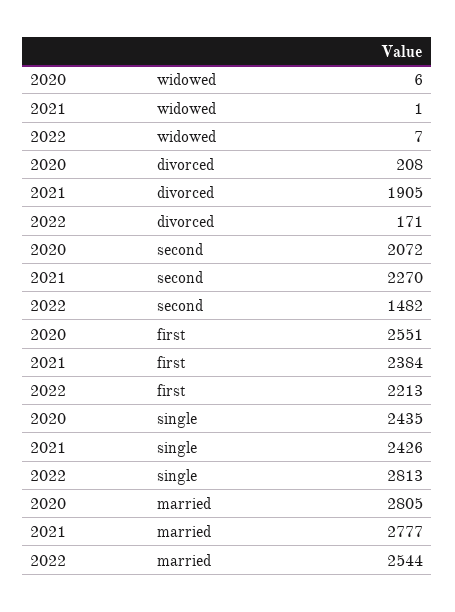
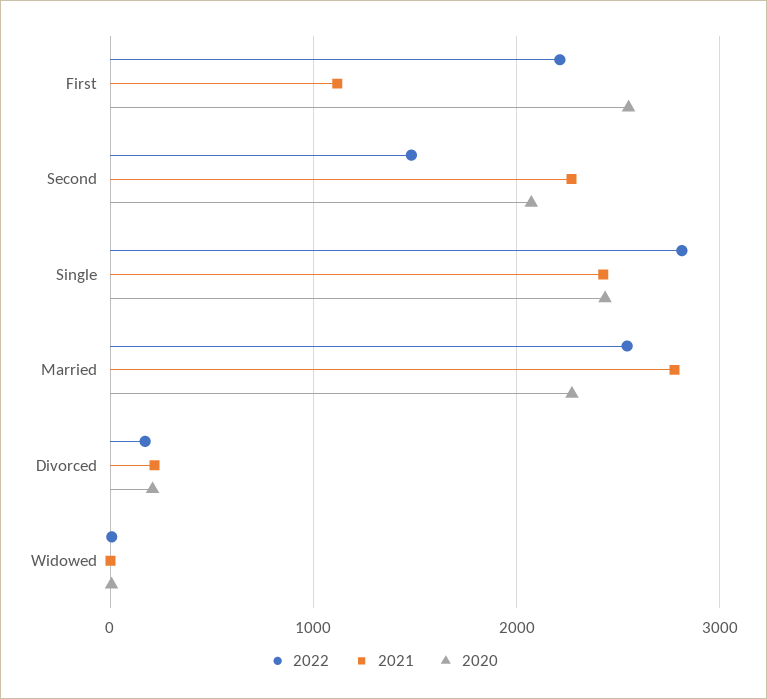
  {
    "2020": {
      "widowed": 6,
      "divorced": 208,
      "second": 2072,
      "first": 2551,
      "single": 2435,
-     "married": 2805
+     "married": 2300
    },
    "2021": {
      "widowed": 1,
-     "divorced": 1905,
+     "divorced": 200,
      "second": 2270,
-     "first": 2384,
+     "first": 1100,
      "single": 2426,
      "married": 2777
    },
    "2022": {
      "widowed": 7,
      "divorced": 171,
      "second": 1482,
      "first": 2213,
      "single": 2813,
      "married": 2544
    }
  }

